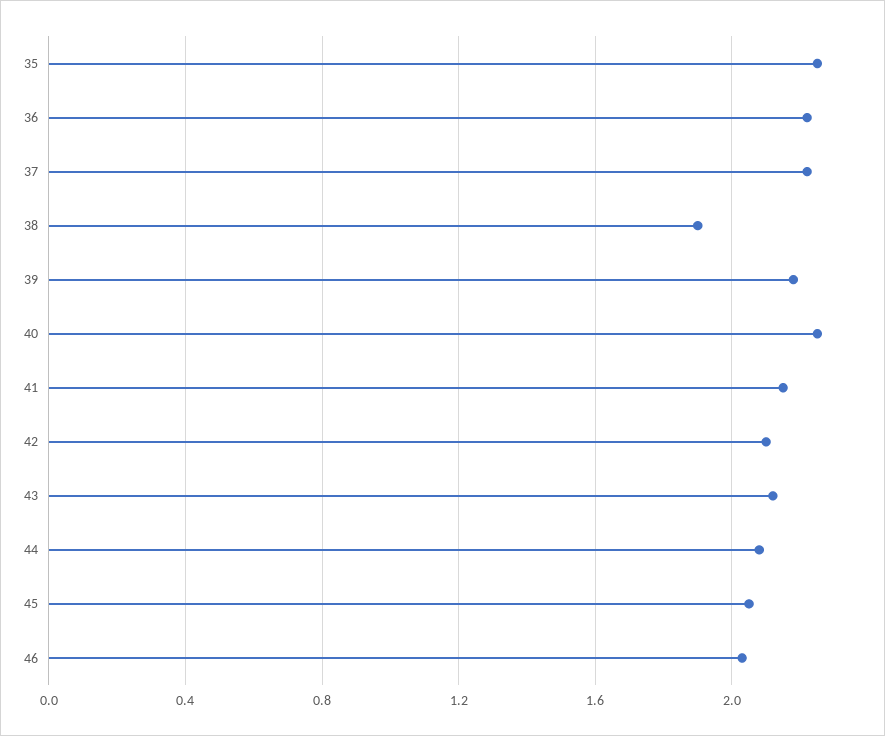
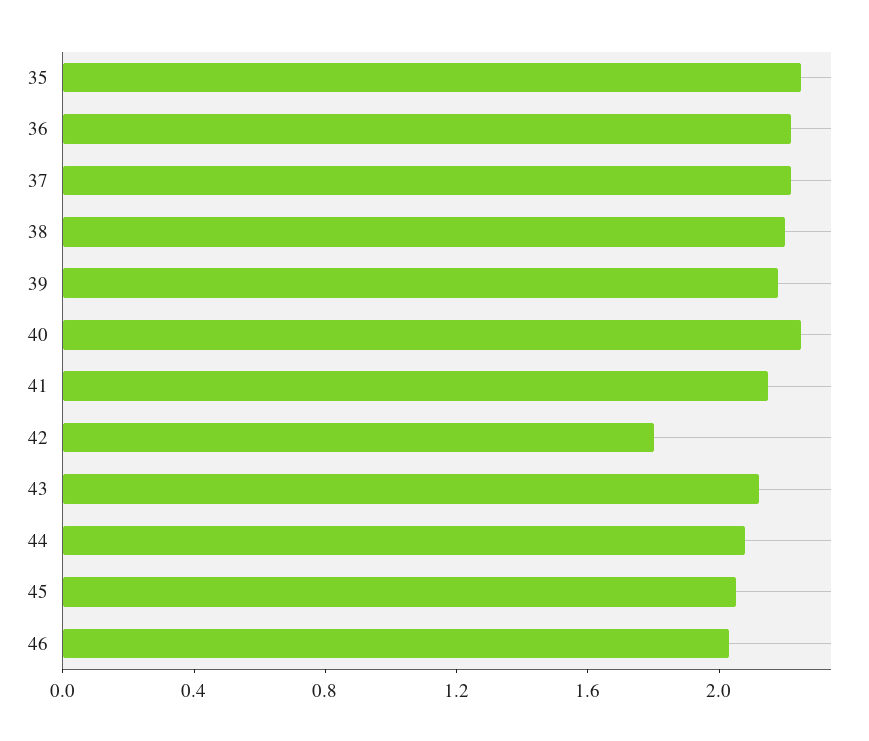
  {
    "35": 2.25,
    "36": 2.2,
    "37": 2.2,
-   "38": 1.9,
+   "38": 2.2,
    "39": 2.2,
    "40": 2.25,
    "41": 2.15,
-   "42": 2.1,
+   "42": 1.8,
    "43": 2.1,
    "44": 2.1,
    "45": 2.05,
    "46": 2.05
  }

